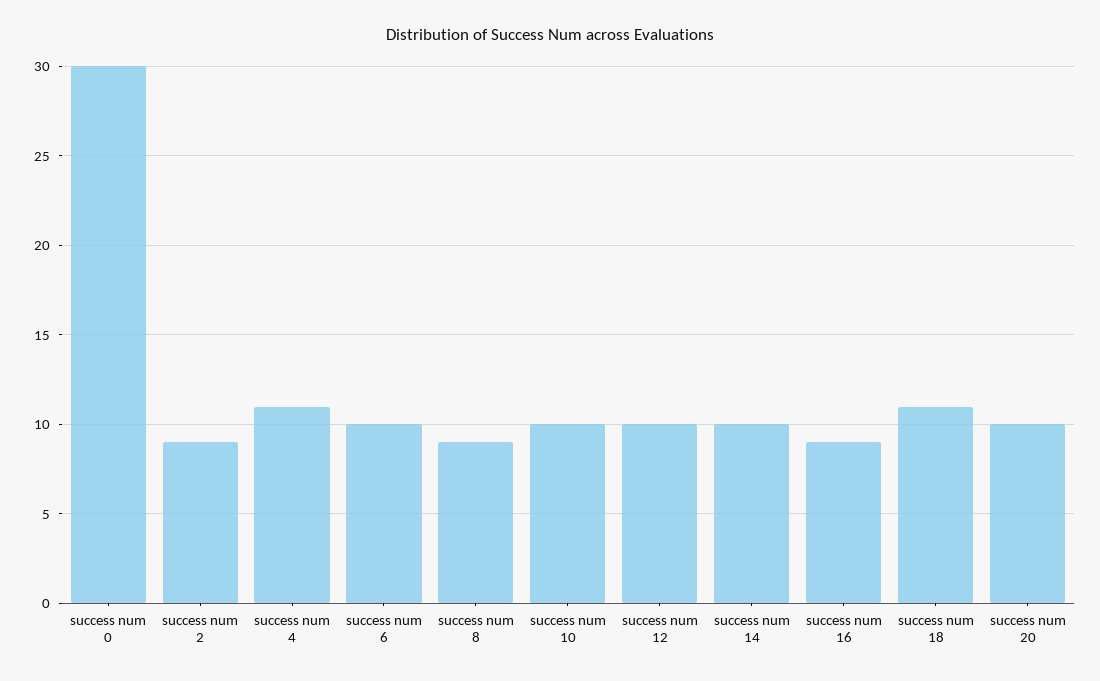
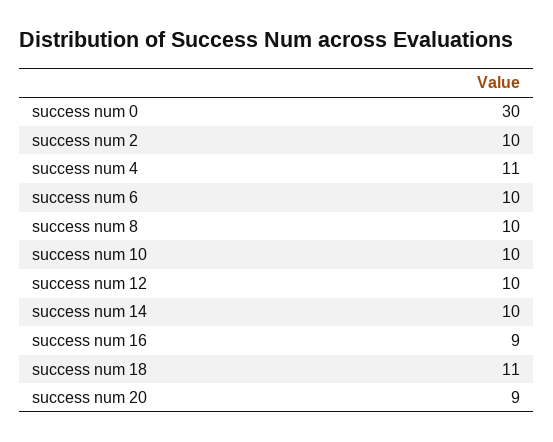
  {
    "success num 0": 30,
-   "success num 2": 9,
+   "success num 2": 10,
    "success num 4": 11,
    "success num 6": 10,
-   "success num 8": 9,
+   "success num 8": 10,
    "success num 10": 10,
    "success num 12": 10,
    "success num 14": 10,
    "success num 16": 9,
    "success num 18": 11,
-   "success num 20": 10
+   "success num 20": 9
  }

